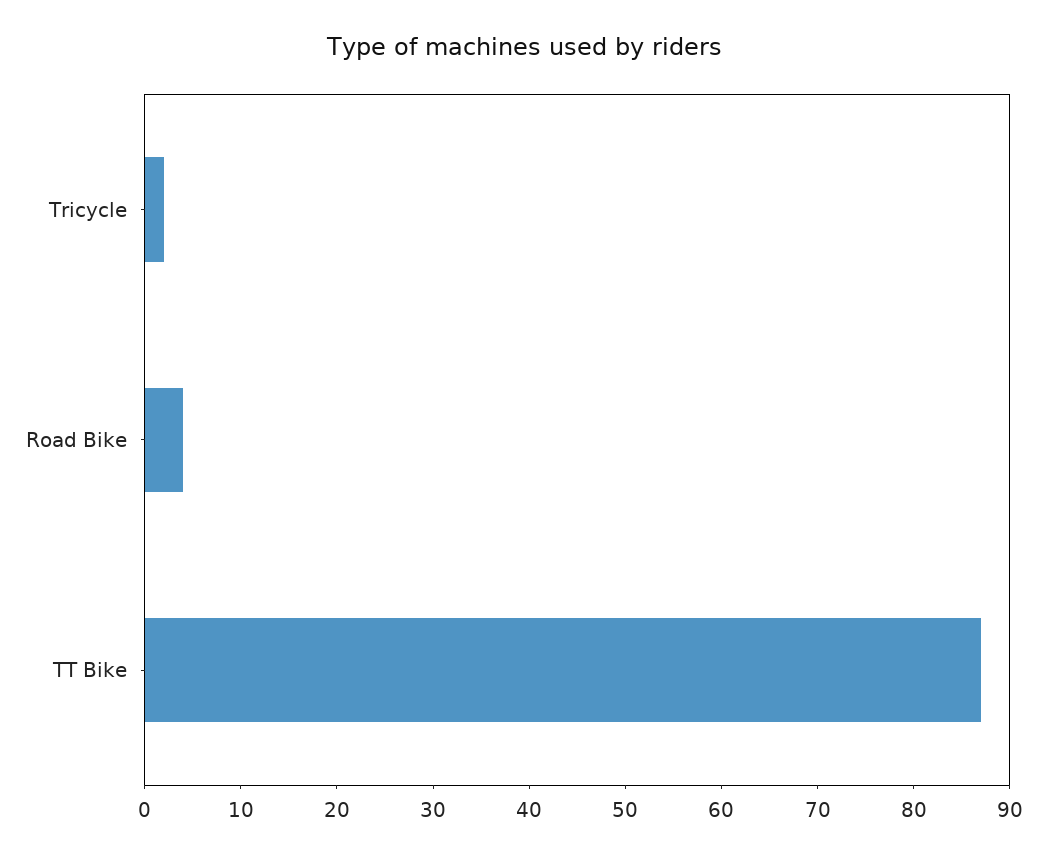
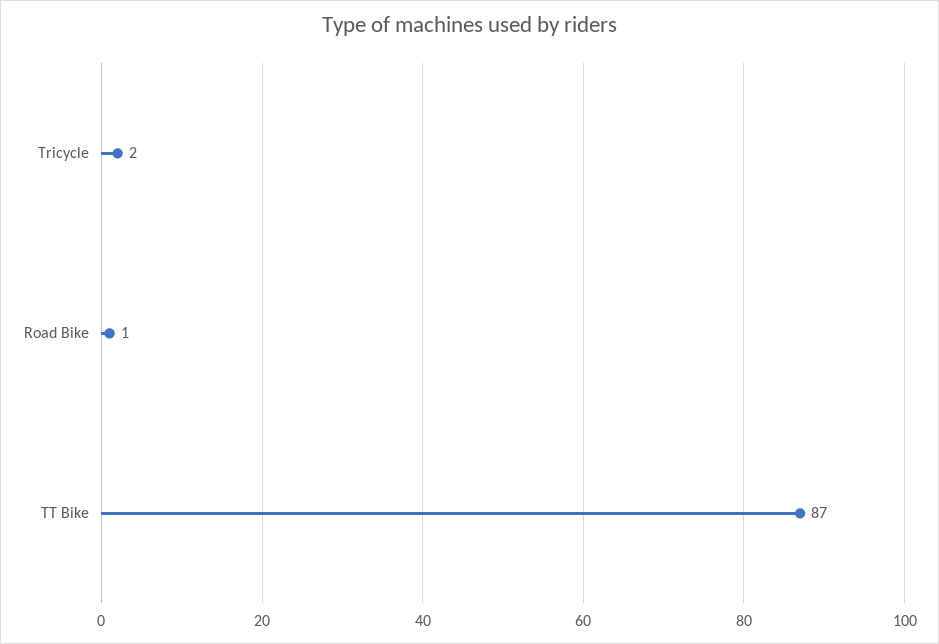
  {
    "Tricycle": 2,
-   "Road Bike": 4,
+   "Road Bike": 1,
    "TT Bike": 87
  }

